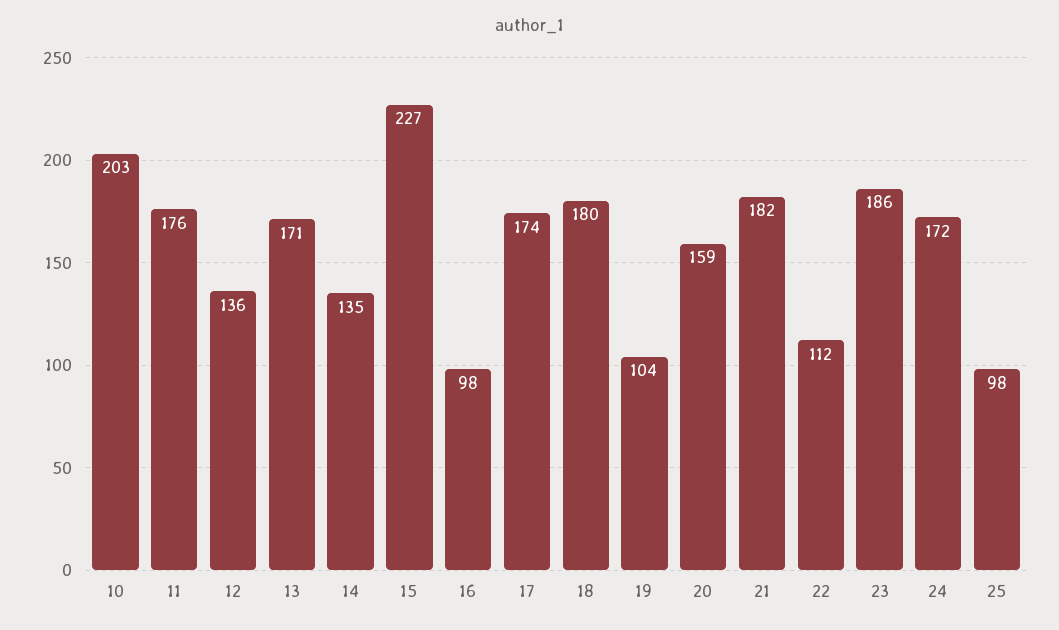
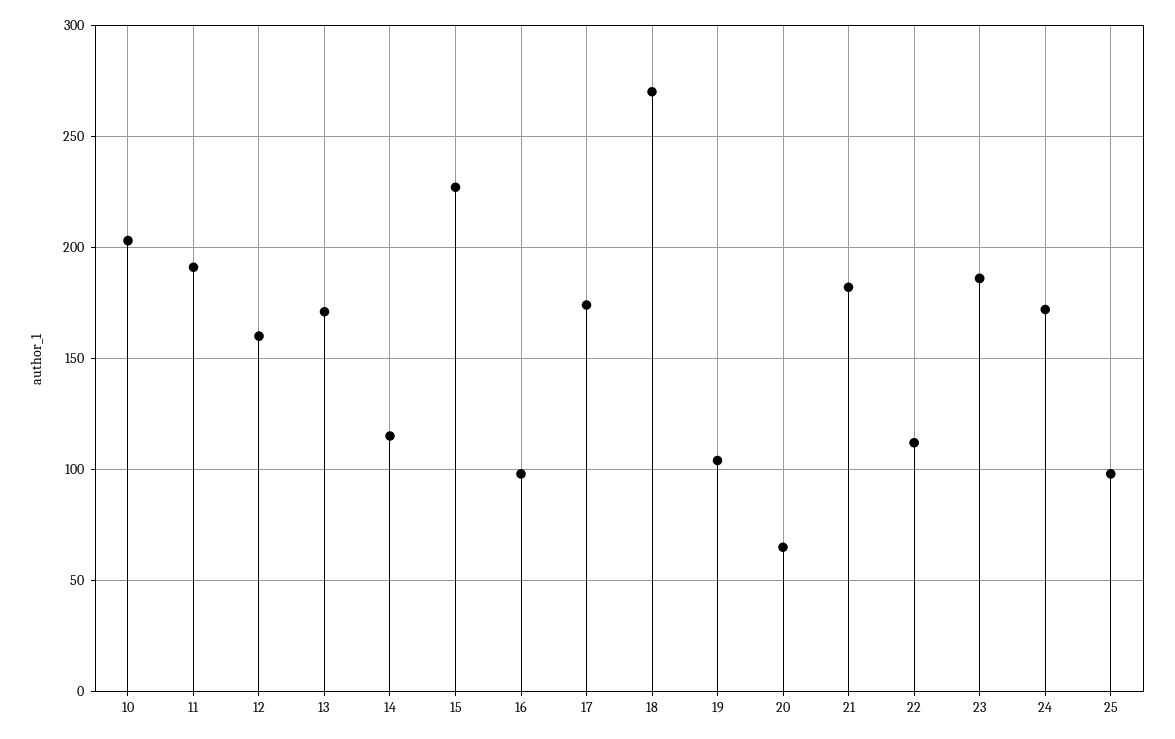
  {
    "10": 203,
-   "11": 176,
+   "11": 190,
-   "12": 136,
+   "12": 160,
    "13": 171,
-   "14": 135,
+   "14": 115,
    "15": 227,
    "16": 98,
    "17": 174,
-   "18": 180,
+   "18": 270,
    "19": 104,
-   "20": 159,
+   "20": 65,
    "21": 182,
    "22": 112,
    "23": 186,
    "24": 172,
    "25": 98
  }

